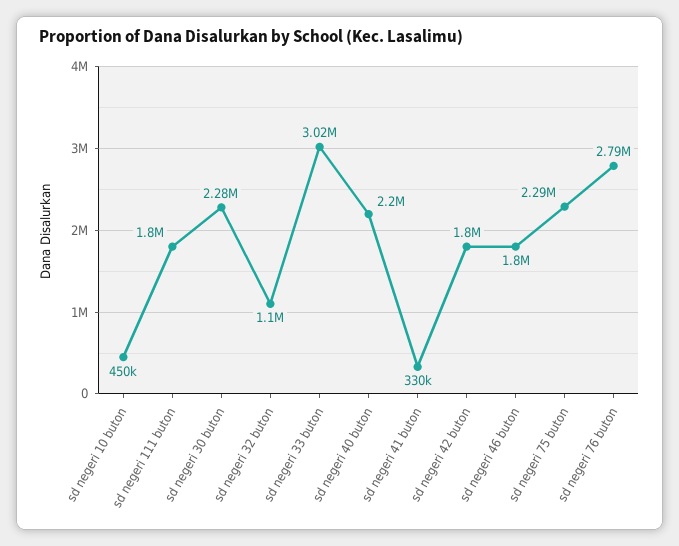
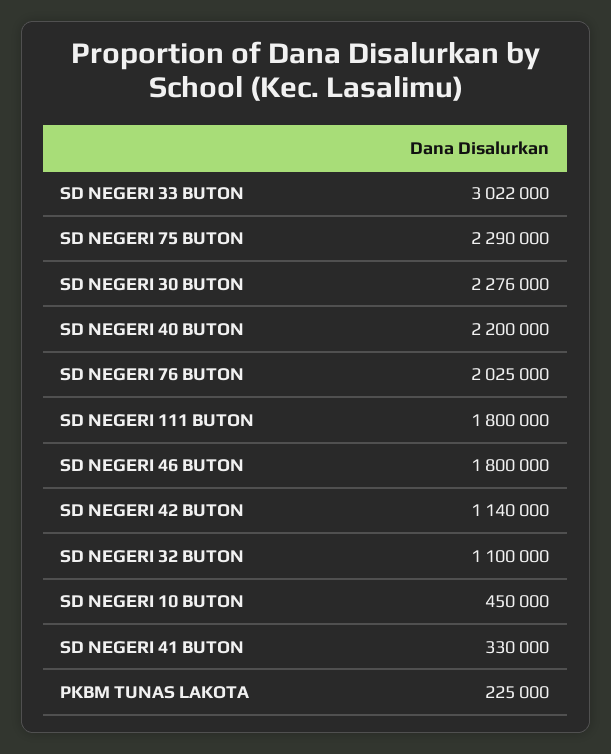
  {
    "sd negeri 10 buton": 450000,
    "sd negeri 111 buton": 1800000,
    "sd negeri 30 buton": 2276000,
    "sd negeri 32 buton": 1100000,
    "sd negeri 33 buton": 3022000,
    "sd negeri 40 buton": 2200000,
    "sd negeri 41 buton": 330000,
-   "sd negeri 42 buton": 1800000,
+   "sd negeri 42 buton": 1140000,
    "sd negeri 46 buton": 1800000,
    "sd negeri 75 buton": 2290000,
-   "sd negeri 76 buton": 2790000
+   "sd negeri 76 buton": 2025000,
+   "PKBM TUNAS LAKOTA": 225000
  }

